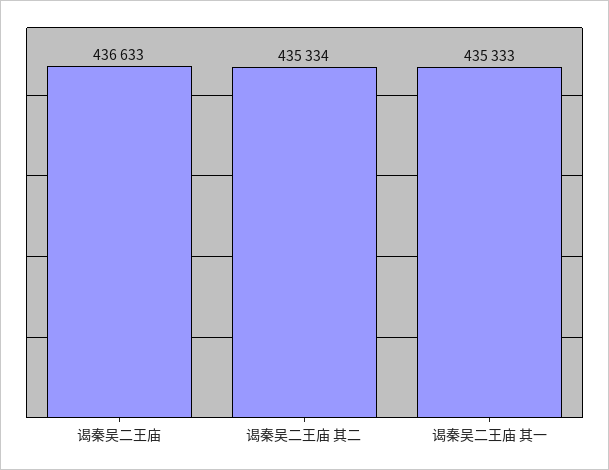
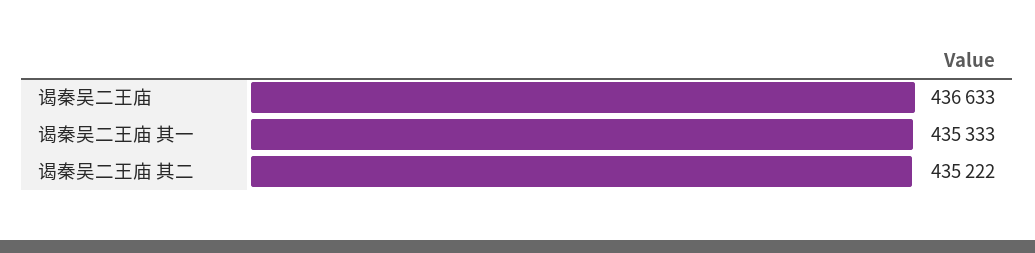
  {
    "谒秦吴二王庙": 436633,
-   "谒秦吴二王庙 其二": 435334,
+   "谒秦吴二王庙 其二": 435222,
    "谒秦吴二王庙 其一": 435333
  }

